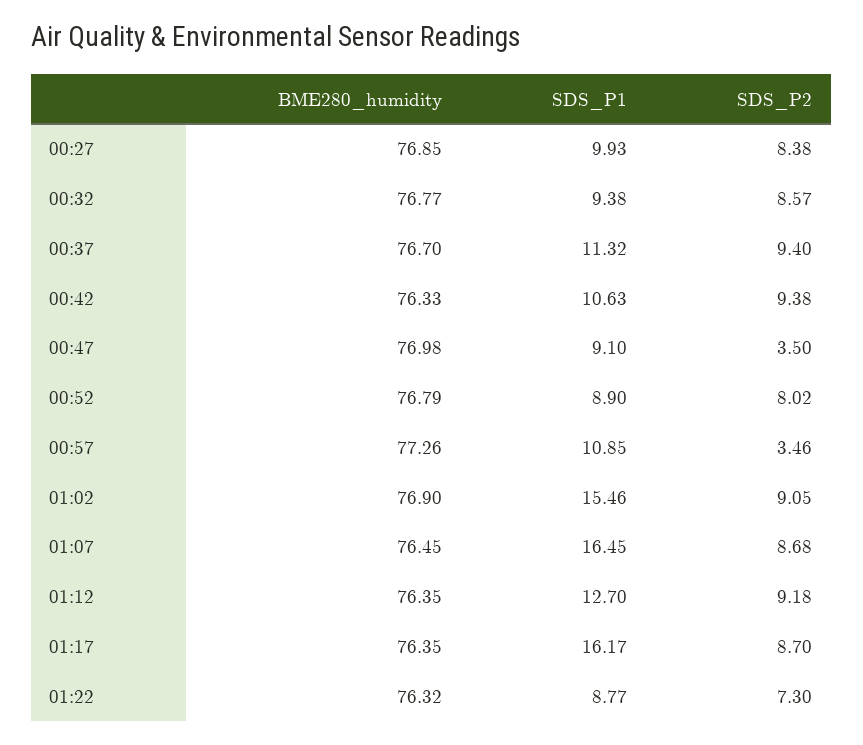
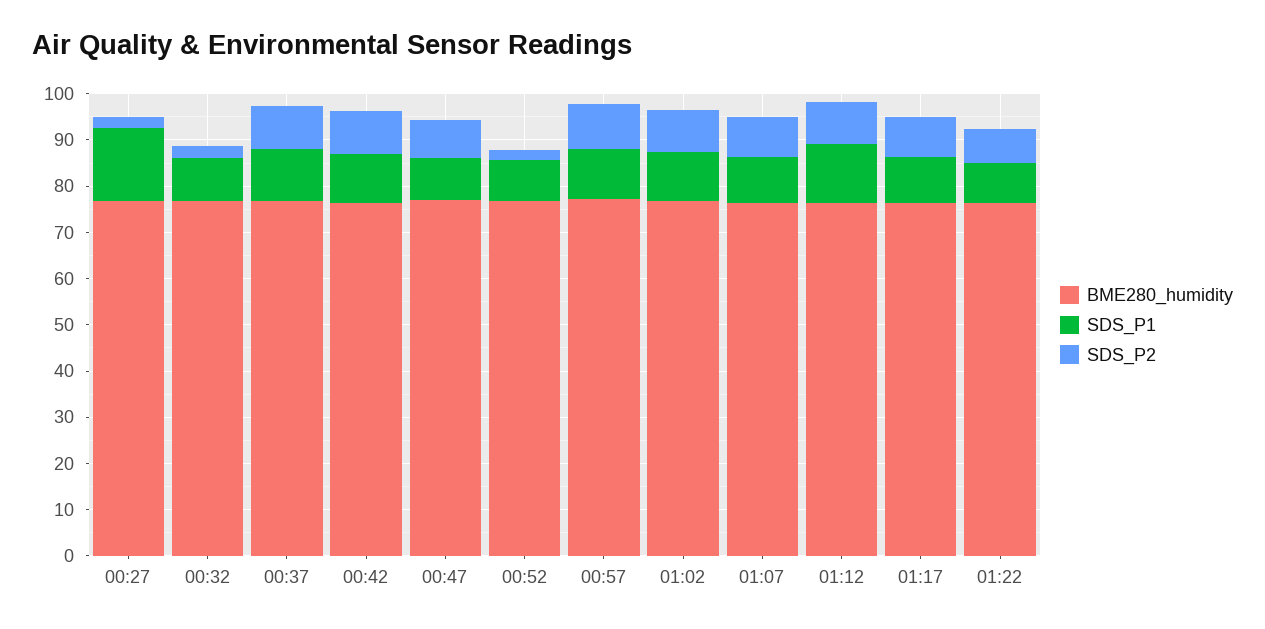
  {
    "BME280_humidity": {
      "00:27": 76.85,
      "00:32": 76.77,
      "00:37": 76.7,
      "00:42": 76.33,
      "00:47": 76.98,
      "00:52": 76.79,
      "00:57": 77.26,
      "01:02": 76.9,
      "01:07": 76.45,
      "01:12": 76.35,
      "01:17": 76.35,
      "01:22": 76.32
    },
    "SDS_P1": {
-     "00:27": 9.93,
+     "00:27": 16,
      "00:32": 9.38,
      "00:37": 11.32,
      "00:42": 10.63,
      "00:47": 9.1,
      "00:52": 8.9,
      "00:57": 10.85,
-     "01:02": 15.46,
+     "01:02": 10,
-     "01:07": 16.45,
+     "01:07": 10,
      "01:12": 12.7,
-     "01:17": 16.17,
+     "01:17": 10,
      "01:22": 8.77
    },
    "SDS_P2": {
-     "00:27": 8.38,
+     "00:27": 2,
-     "00:32": 8.57,
+     "00:32": 2,
      "00:37": 9.4,
      "00:42": 9.38,
-     "00:47": 3.5,
+     "00:47": 8,
-     "00:52": 8.02,
+     "00:52": 2,
-     "00:57": 3.46,
+     "00:57": 10,
      "01:02": 9.05,
      "01:07": 8.68,
      "01:12": 9.18,
      "01:17": 8.7,
      "01:22": 7.3
    }
  }

